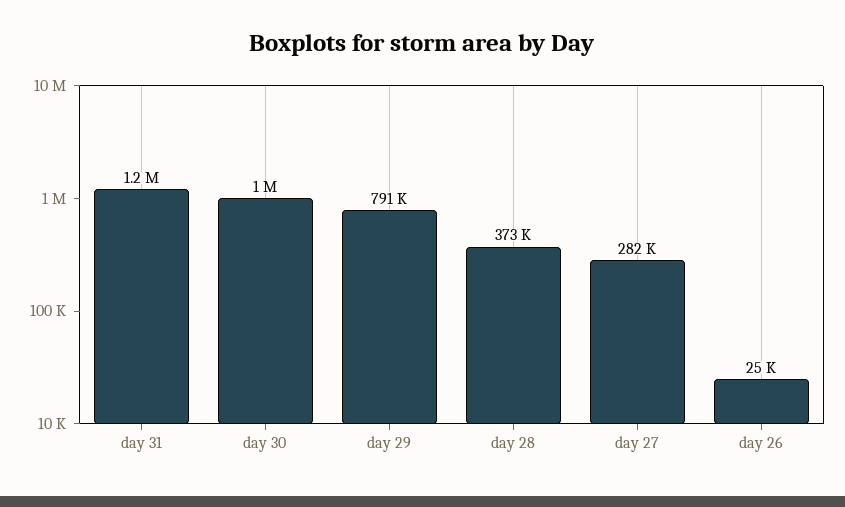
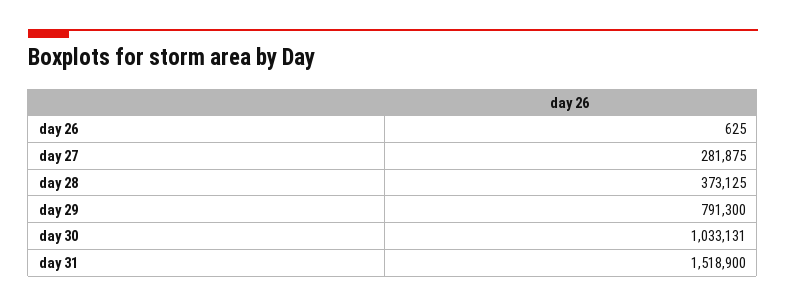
  {
-   "day 31": 1200000,
+   "day 31": 1518900,
    "day 30": 1033131,
    "day 29": 791300,
    "day 28": 373125,
    "day 27": 281875,
-   "day 26": 25000
+   "day 26": 625
  }

